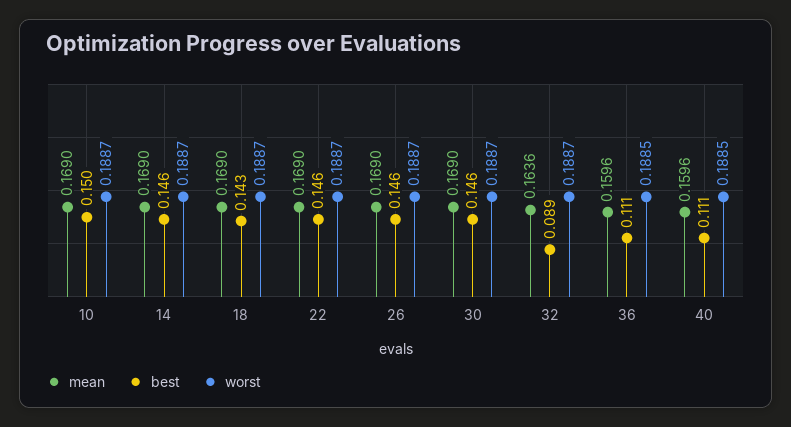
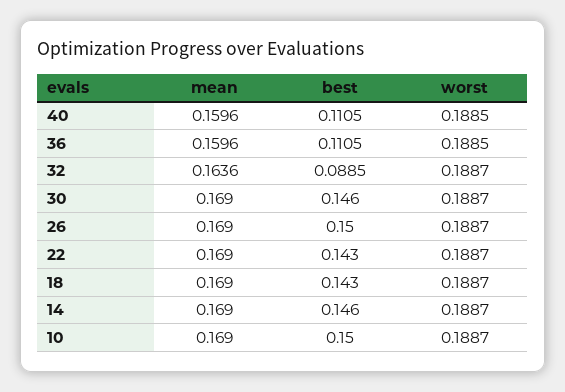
  {
    "mean": {
      "10": 0.169,
      "14": 0.169,
      "18": 0.169,
      "22": 0.169,
      "26": 0.169,
      "30": 0.169,
      "32": 0.1636,
      "36": 0.1596,
      "40": 0.1596
    },
    "best": {
      "10": 0.15,
      "14": 0.146,
      "18": 0.143,
-     "22": 0.146,
+     "22": 0.143,
-     "26": 0.146,
+     "26": 0.15,
      "30": 0.146,
      "32": 0.0885,
      "36": 0.1105,
      "40": 0.1105
    },
    "worst": {
      "10": 0.1887,
      "14": 0.1887,
      "18": 0.1887,
      "22": 0.1887,
      "26": 0.1887,
      "30": 0.1887,
      "32": 0.1887,
      "36": 0.1885,
      "40": 0.1885
    }
  }

